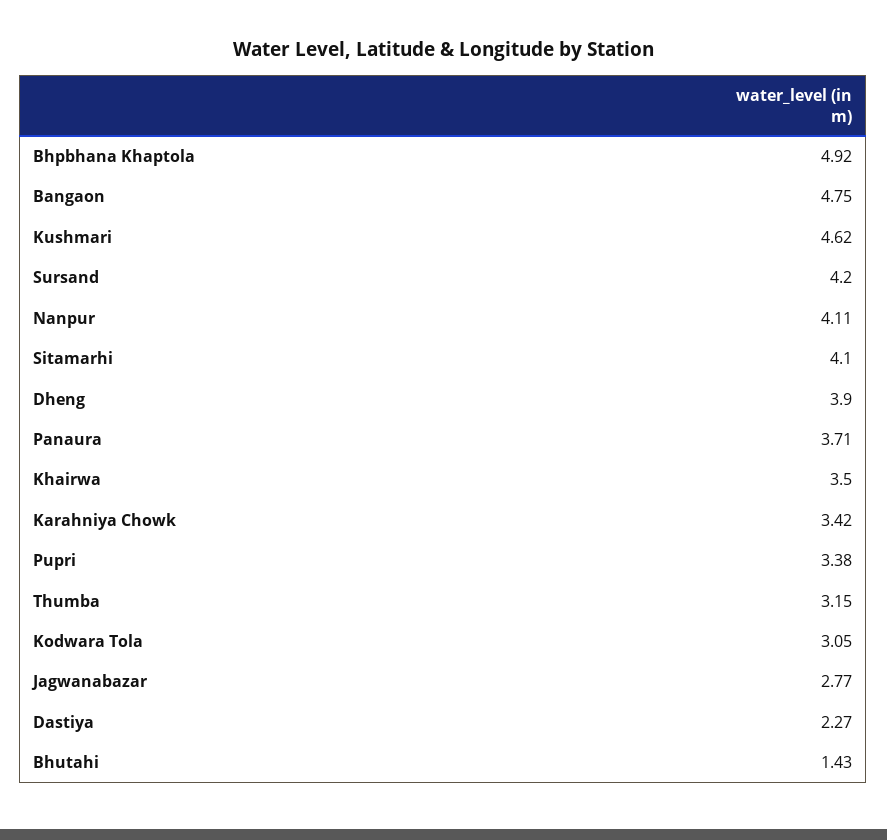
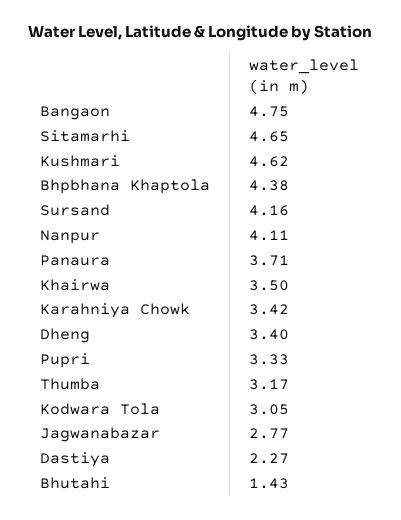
  {
-   "Bhpbhana Khaptola": 4.92,
+   "Bhpbhana Khaptola": 4.38,
    "Bangaon": 4.75,
    "Kushmari": 4.62,
-   "Sursand": 4.2,
+   "Sursand": 4.16,
    "Nanpur": 4.11,
-   "Sitamarhi": 4.1,
+   "Sitamarhi": 4.65,
-   "Dheng": 3.9,
+   "Dheng": 3.4,
    "Panaura": 3.71,
    "Khairwa": 3.5,
    "Karahniya Chowk": 3.42,
-   "Pupri": 3.38,
+   "Pupri": 3.33,
-   "Thumba": 3.15,
+   "Thumba": 3.17,
    "Kodwara Tola": 3.05,
    "Jagwanabazar": 2.77,
    "Dastiya": 2.27,
    "Bhutahi": 1.43
  }

